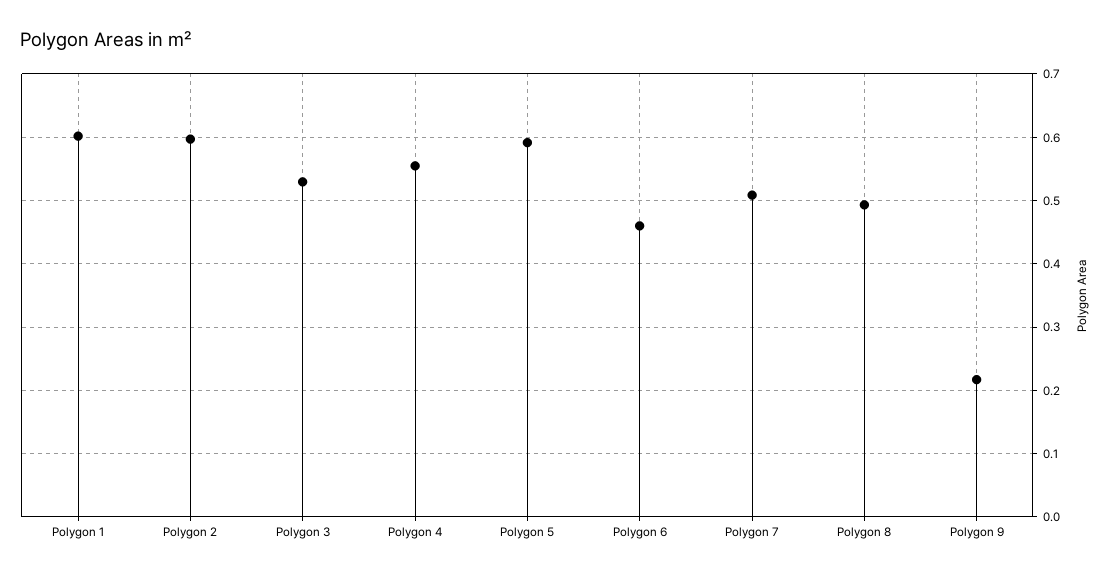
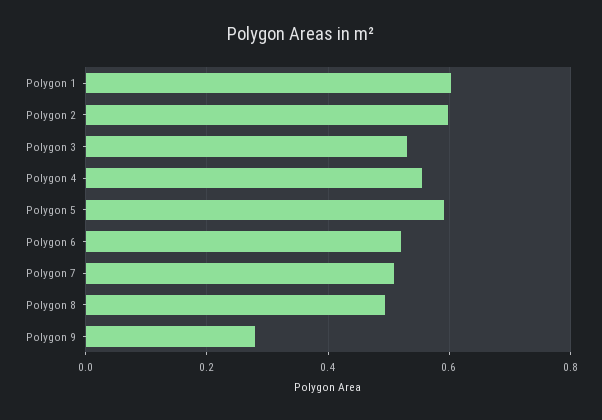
  {
    "Polygon 1": 0.6,
    "Polygon 2": 0.6,
    "Polygon 3": 0.53,
    "Polygon 4": 0.55,
    "Polygon 5": 0.59,
-   "Polygon 6": 0.46,
+   "Polygon 6": 0.52,
    "Polygon 7": 0.51,
    "Polygon 8": 0.49,
-   "Polygon 9": 0.22
+   "Polygon 9": 0.28
  }

